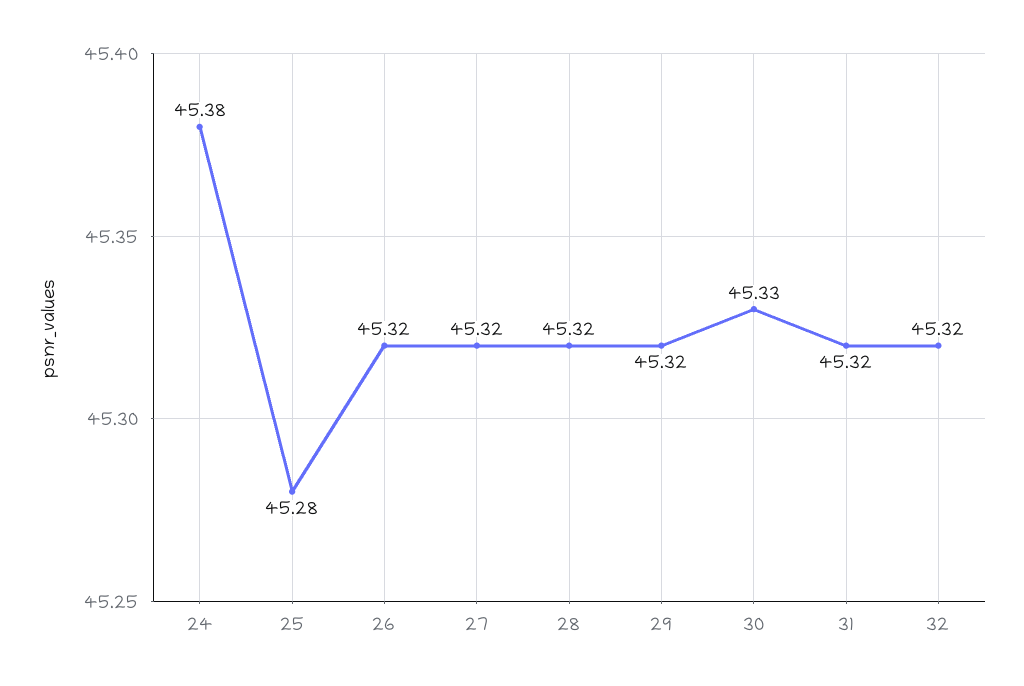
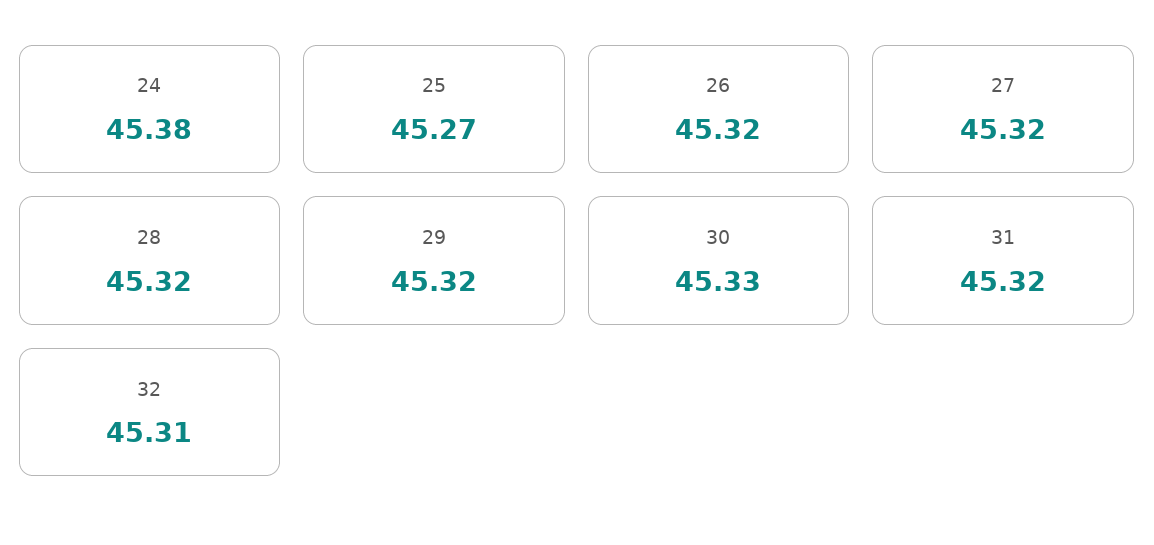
  {
    "24": 45.38,
-   "25": 45.28,
+   "25": 45.27,
    "26": 45.32,
    "27": 45.32,
    "28": 45.32,
    "29": 45.32,
    "30": 45.33,
    "31": 45.32,
-   "32": 45.32
+   "32": 45.31
  }

